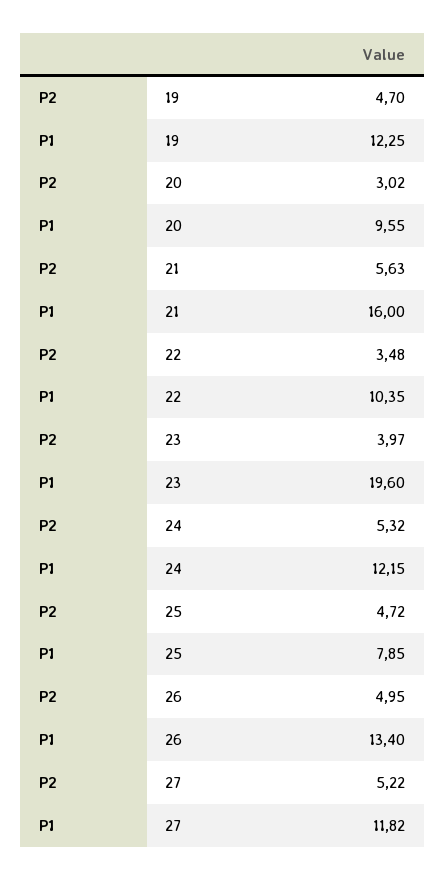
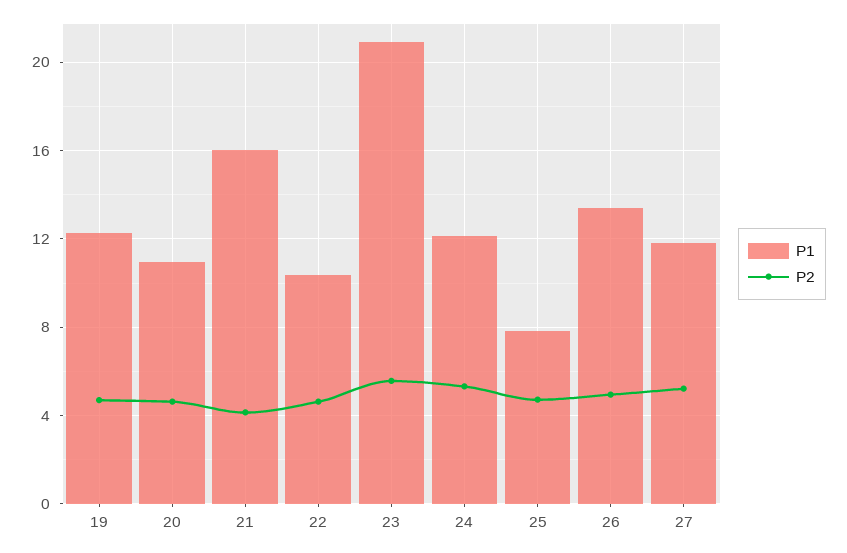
  {
    "P2": {
      "19": 4.7,
-     "20": 3.02,
+     "20": 4.5,
-     "21": 5.63,
+     "21": 4,
-     "22": 3.48,
+     "22": 4.5,
-     "23": 3.97,
+     "23": 5.5,
      "24": 5.32,
      "25": 4.72,
      "26": 4.95,
      "27": 5.22
    },
    "P1": {
      "19": 12.25,
-     "20": 9.55,
+     "20": 11,
      "21": 16,
      "22": 10.35,
-     "23": 19.6,
+     "23": 21,
      "24": 12.15,
      "25": 7.85,
      "26": 13.4,
      "27": 11.82
    }
  }

